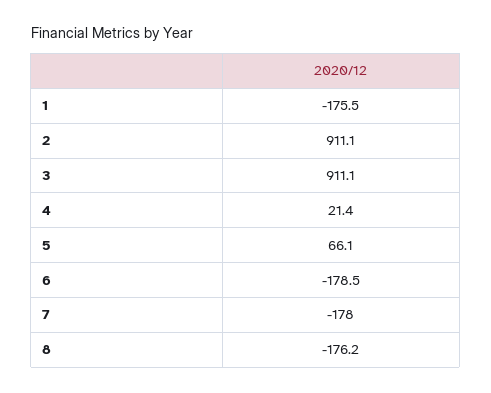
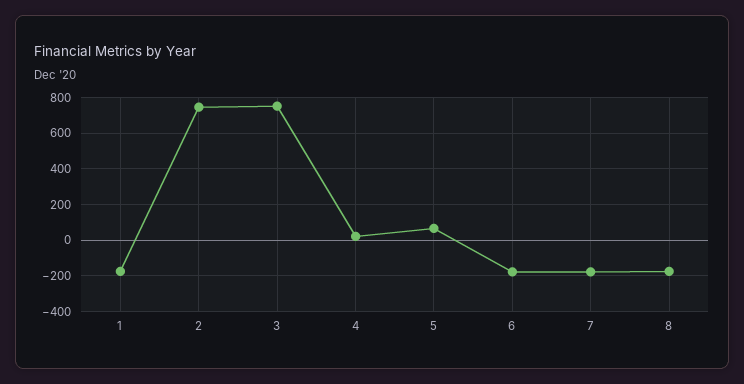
  {
    "1": -175.5,
-   "2": 911.1,
+   "2": 750,
-   "3": 911.1,
+   "3": 750,
    "4": 21.4,
    "5": 66.1,
    "6": -178.5,
    "7": -178,
    "8": -176.2
  }

